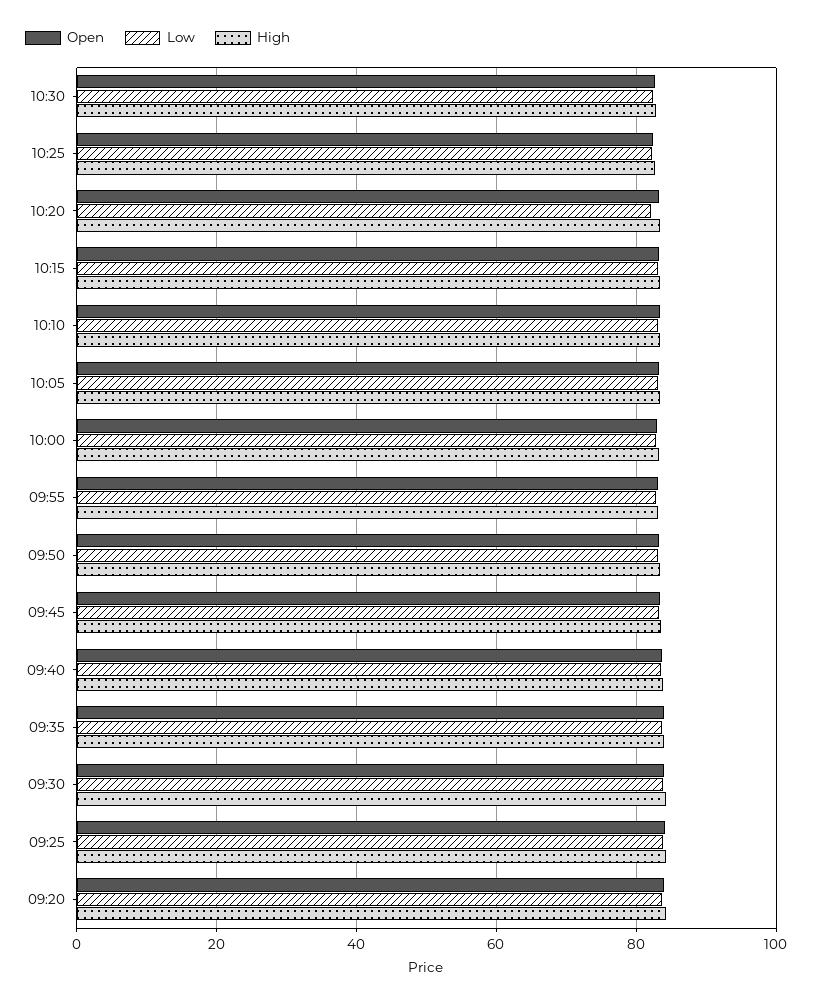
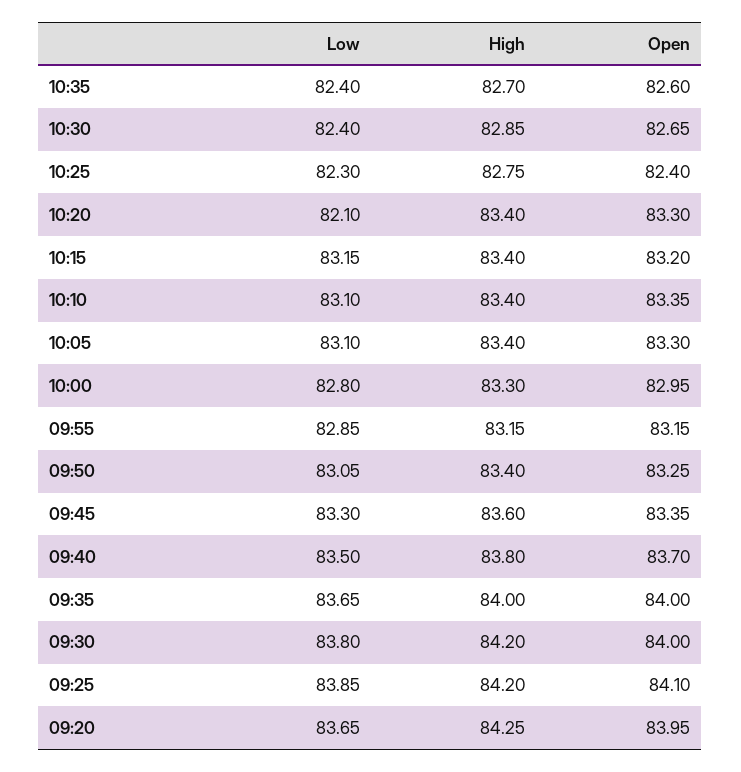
  {
    "Open": {
      "10:30": 82.65,
      "10:25": 82.4,
      "10:20": 83.3,
      "10:15": 83.2,
      "10:10": 83.35,
      "10:05": 83.3,
      "10:00": 82.95,
      "09:55": 83.15,
      "09:50": 83.25,
      "09:45": 83.35,
      "09:40": 83.7,
      "09:35": 84,
      "09:30": 84,
      "09:25": 84.1,
-     "09:20": 83.95
+     "09:20": 83.95,
+     "10:35": 82.6
    },
    "Low": {
      "10:30": 82.4,
      "10:25": 82.3,
      "10:20": 82.1,
      "10:15": 83.15,
      "10:10": 83.1,
      "10:05": 83.1,
      "10:00": 82.8,
      "09:55": 82.85,
      "09:50": 83.05,
      "09:45": 83.3,
      "09:40": 83.5,
      "09:35": 83.65,
      "09:30": 83.8,
      "09:25": 83.85,
-     "09:20": 83.65
+     "09:20": 83.65,
+     "10:35": 82.4
    },
    "High": {
      "10:30": 82.85,
      "10:25": 82.75,
      "10:20": 83.4,
      "10:15": 83.4,
      "10:10": 83.4,
      "10:05": 83.4,
      "10:00": 83.3,
      "09:55": 83.15,
      "09:50": 83.4,
      "09:45": 83.6,
      "09:40": 83.8,
      "09:35": 84,
      "09:30": 84.2,
      "09:25": 84.2,
-     "09:20": 84.25
+     "09:20": 84.25,
+     "10:35": 82.7
    }
  }

